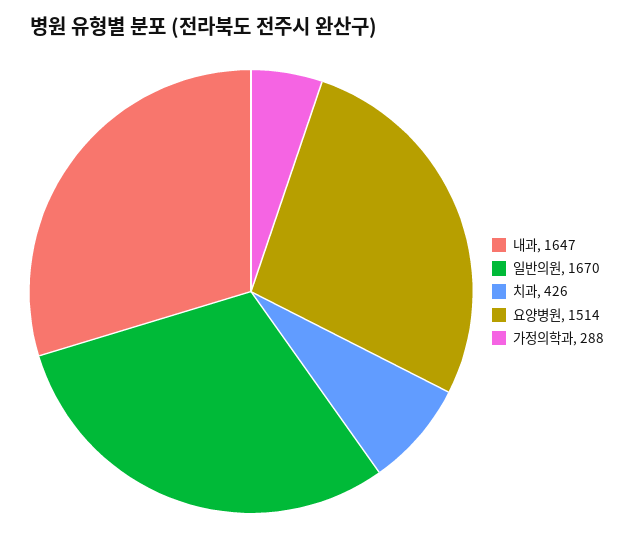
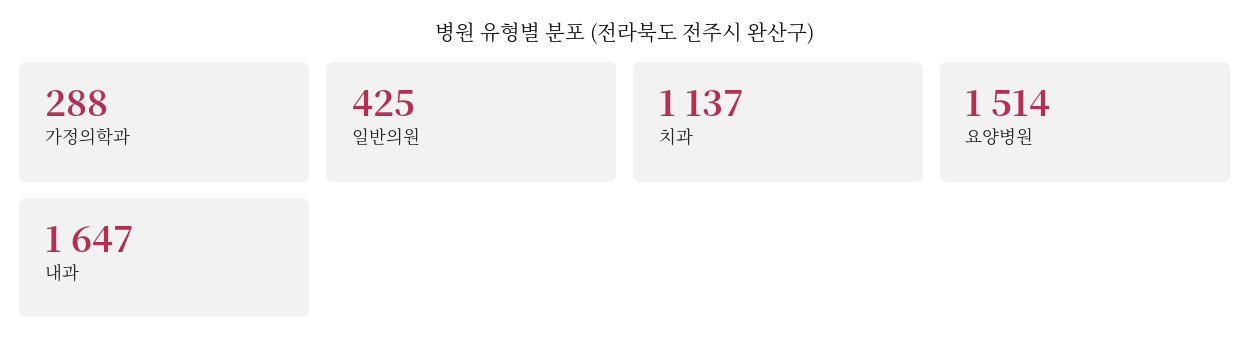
  {
    "내과": 1647,
-   "일반의원": 1670,
+   "일반의원": 425,
-   "치과": 426,
+   "치과": 1137,
    "요양병원": 1514,
    "가정의학과": 288
  }

